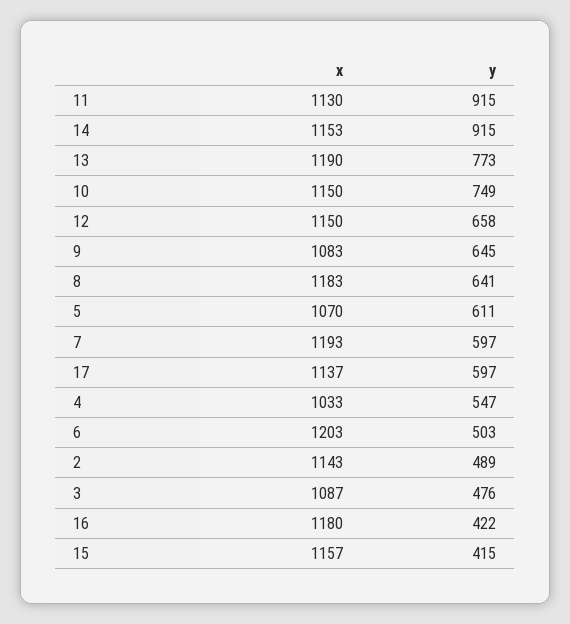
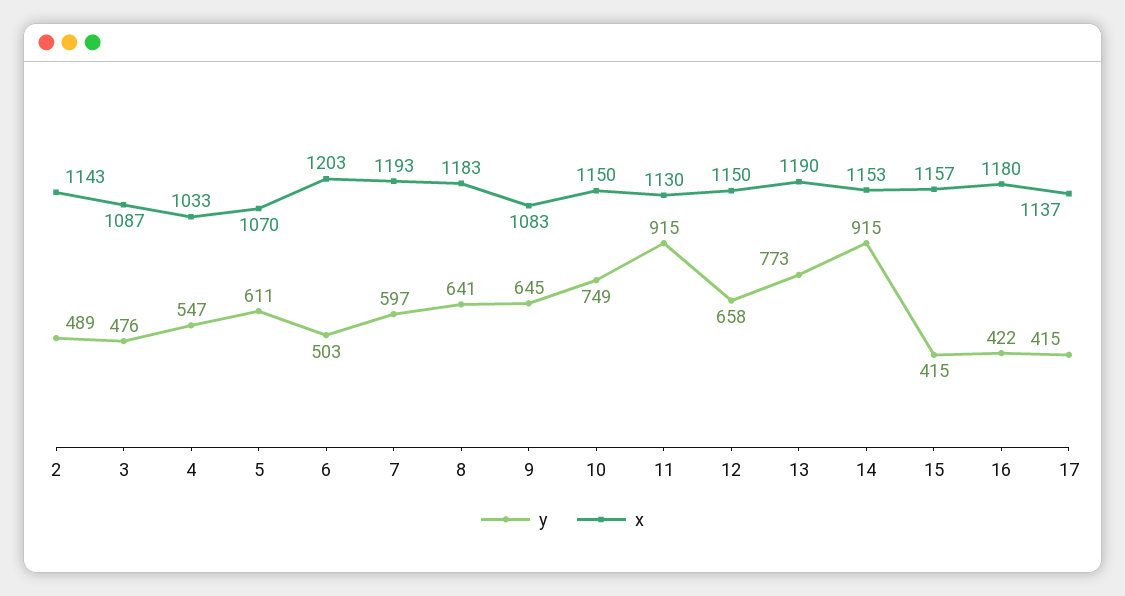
  {
    "x": {
      "11": 1130,
      "14": 1153,
      "13": 1190,
      "10": 1150,
      "12": 1150,
      "9": 1083,
      "8": 1183,
      "5": 1070,
      "7": 1193,
      "17": 1137,
      "4": 1033,
      "6": 1203,
      "2": 1143,
      "3": 1087,
      "16": 1180,
      "15": 1157
    },
    "y": {
      "11": 915,
      "14": 915,
      "13": 773,
      "10": 749,
      "12": 658,
      "9": 645,
      "8": 641,
      "5": 611,
      "7": 597,
-     "17": 597,
+     "17": 415,
      "4": 547,
      "6": 503,
      "2": 489,
      "3": 476,
      "16": 422,
      "15": 415
    }
  }

